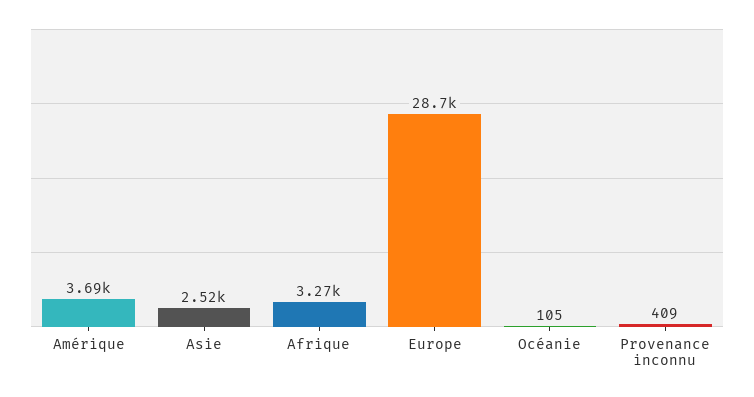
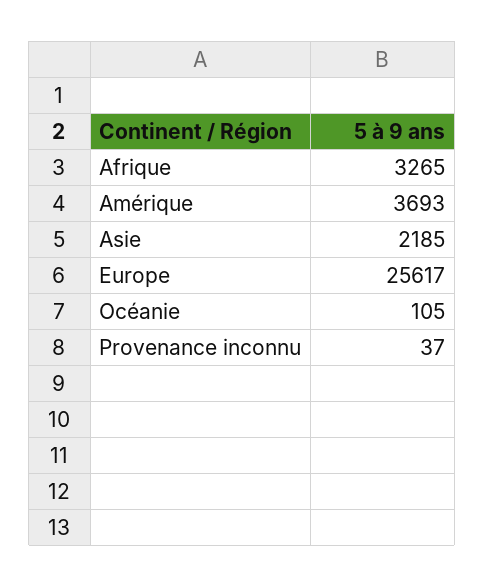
  {
    "Amérique": 3693,
-   "Asie": 2520,
+   "Asie": 2185,
    "Afrique": 3265,
-   "Europe": 28700,
+   "Europe": 25617,
    "Océanie": 105,
-   "Provenance inconnu": 409
+   "Provenance inconnu": 37
  }

